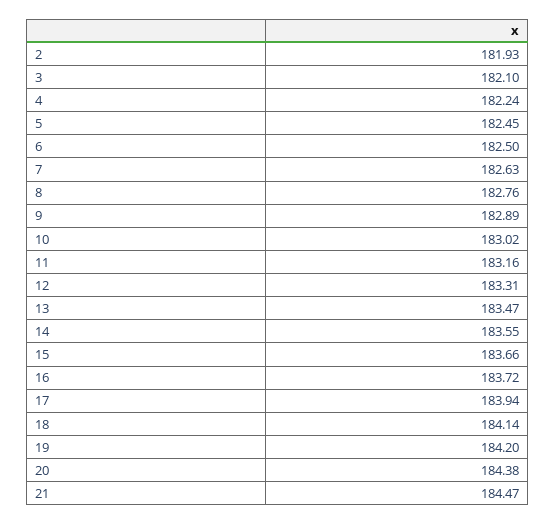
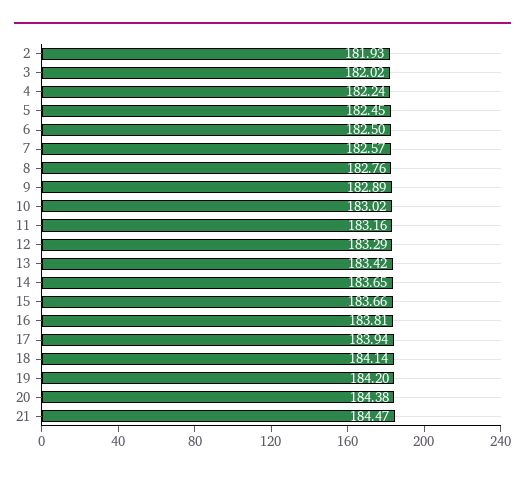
  {
    "2": 181.93,
-   "3": 182.1,
+   "3": 182.02,
    "4": 182.24,
    "5": 182.45,
    "6": 182.5,
-   "7": 182.63,
+   "7": 182.57,
    "8": 182.76,
    "9": 182.89,
    "10": 183.02,
    "11": 183.16,
-   "12": 183.31,
+   "12": 183.29,
-   "13": 183.47,
+   "13": 183.42,
-   "14": 183.55,
+   "14": 183.65,
    "15": 183.66,
-   "16": 183.72,
+   "16": 183.81,
    "17": 183.94,
    "18": 184.14,
    "19": 184.2,
    "20": 184.38,
    "21": 184.47
  }

